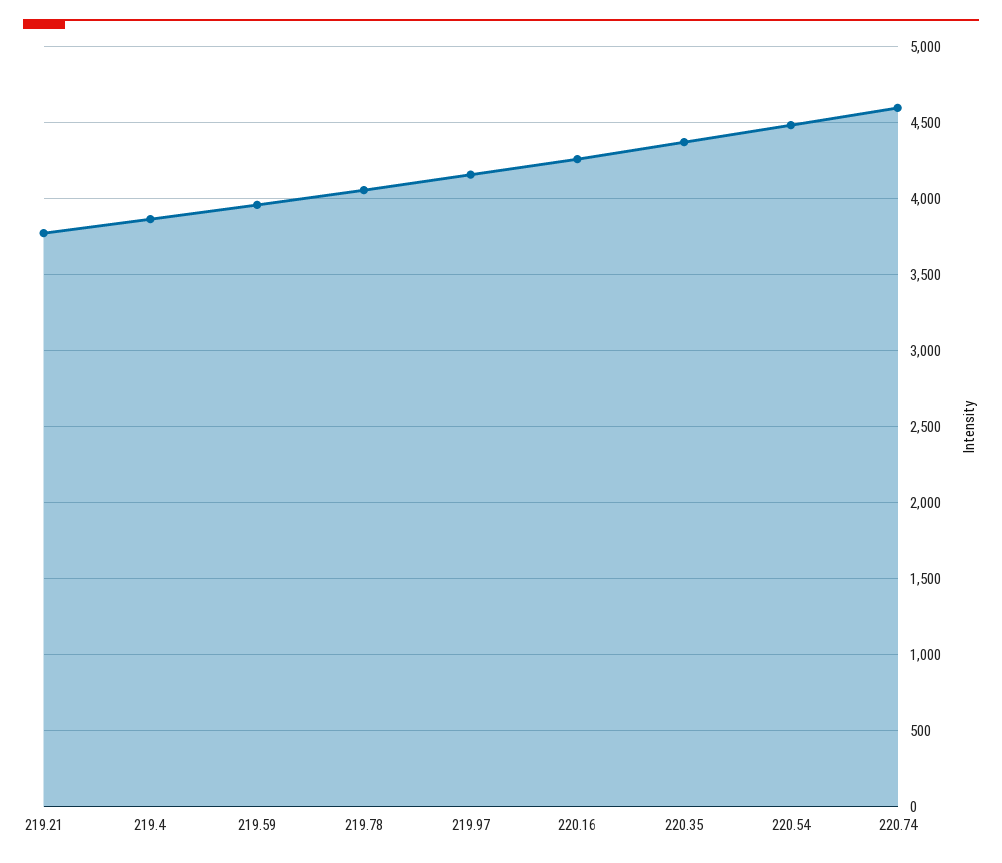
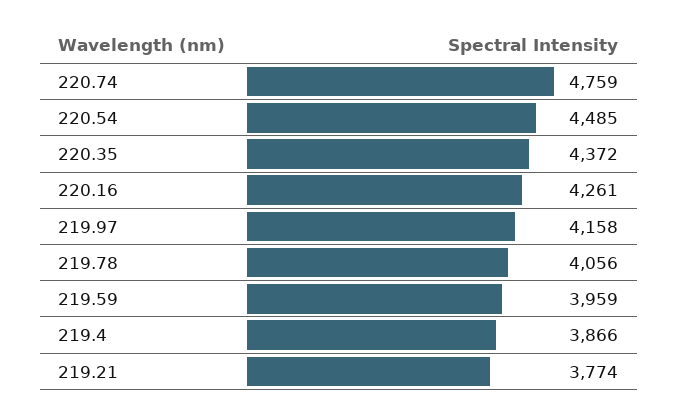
  {
    "219.21": 3774,
    "219.4": 3866,
    "219.59": 3959,
    "219.78": 4056,
    "219.97": 4158,
    "220.16": 4261,
    "220.35": 4372,
    "220.54": 4485,
-   "220.74": 4600
+   "220.74": 4759
  }

